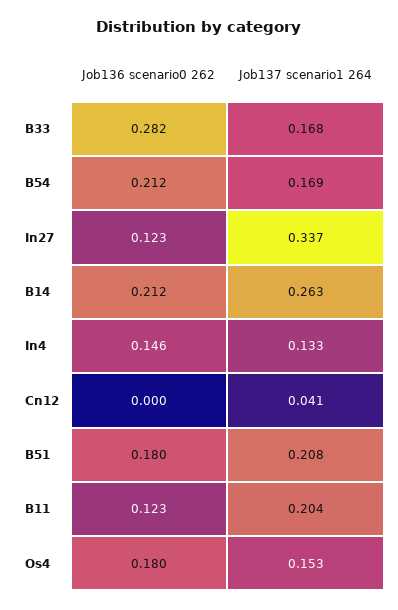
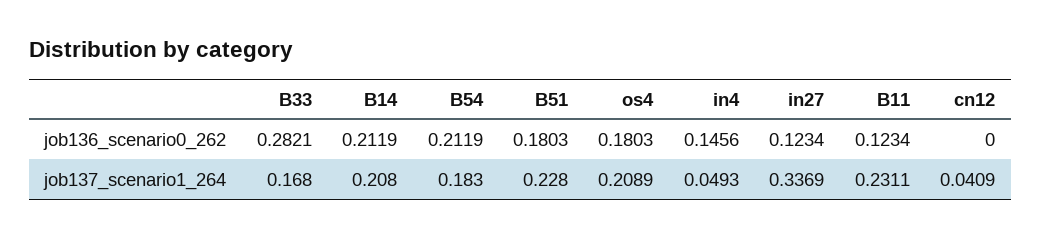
  {
    "Job136 scenario0 262": {
      "B33": 0.2821,
      "B54": 0.2119,
      "In27": 0.1234,
      "B14": 0.2119,
      "In4": 0.1456,
      "Cn12": 0,
      "B51": 0.1803,
      "B11": 0.1234,
      "Os4": 0.1803
    },
    "Job137 scenario1 264": {
      "B33": 0.168,
-     "B54": 0.169,
+     "B54": 0.183,
      "In27": 0.3369,
-     "B14": 0.263,
+     "B14": 0.208,
-     "In4": 0.133,
+     "In4": 0.0493,
      "Cn12": 0.0409,
-     "B51": 0.208,
+     "B51": 0.228,
-     "B11": 0.204,
+     "B11": 0.2311,
-     "Os4": 0.153
+     "Os4": 0.2089
    }
  }

